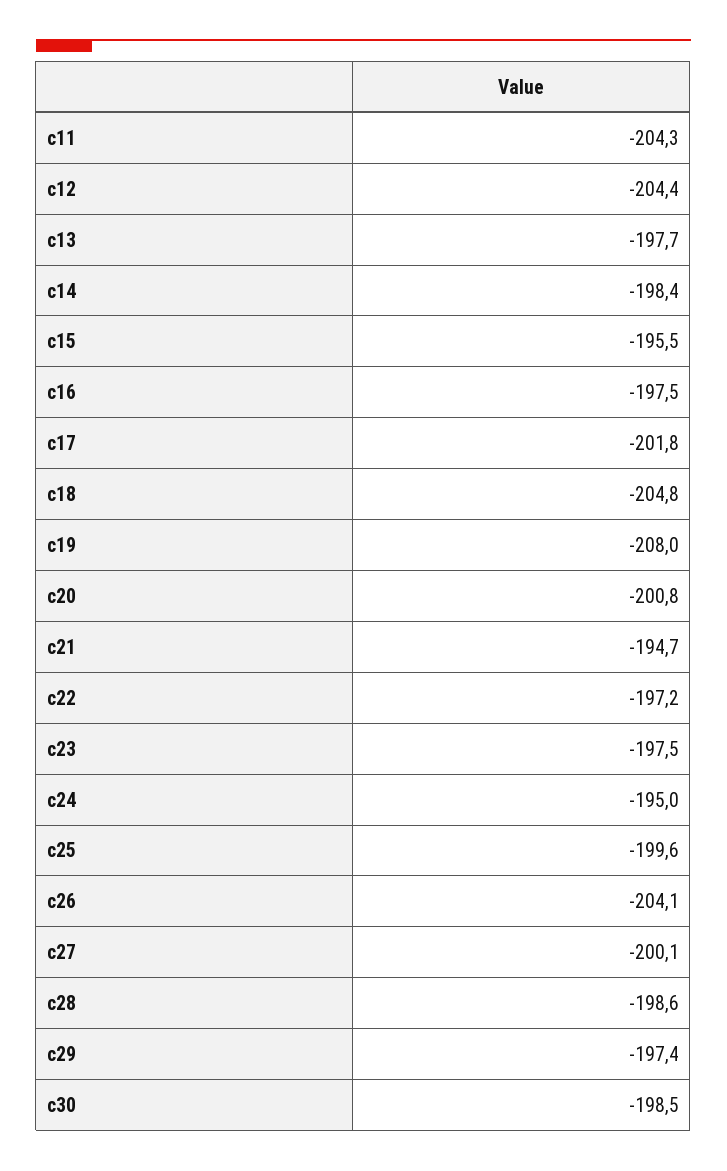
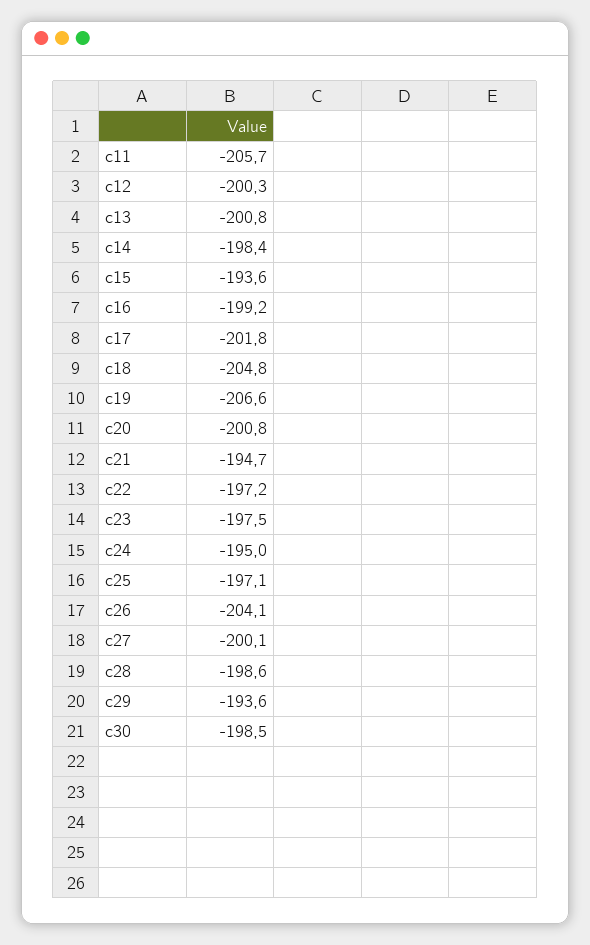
  {
-   "c11": -204.3,
+   "c11": -205.7,
-   "c12": -204.4,
+   "c12": -200.3,
-   "c13": -197.7,
+   "c13": -200.8,
    "c14": -198.4,
-   "c15": -195.5,
+   "c15": -193.6,
-   "c16": -197.5,
+   "c16": -199.2,
    "c17": -201.8,
    "c18": -204.8,
-   "c19": -208,
+   "c19": -206.6,
    "c20": -200.8,
    "c21": -194.7,
    "c22": -197.2,
    "c23": -197.5,
    "c24": -195,
-   "c25": -199.6,
+   "c25": -197.1,
    "c26": -204.1,
    "c27": -200.1,
    "c28": -198.6,
-   "c29": -197.4,
+   "c29": -193.6,
    "c30": -198.5
  }

